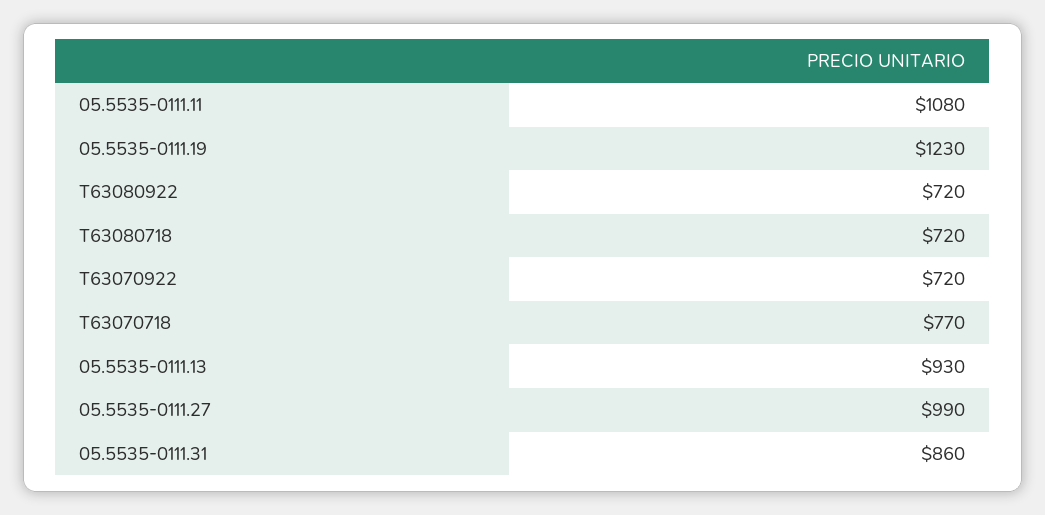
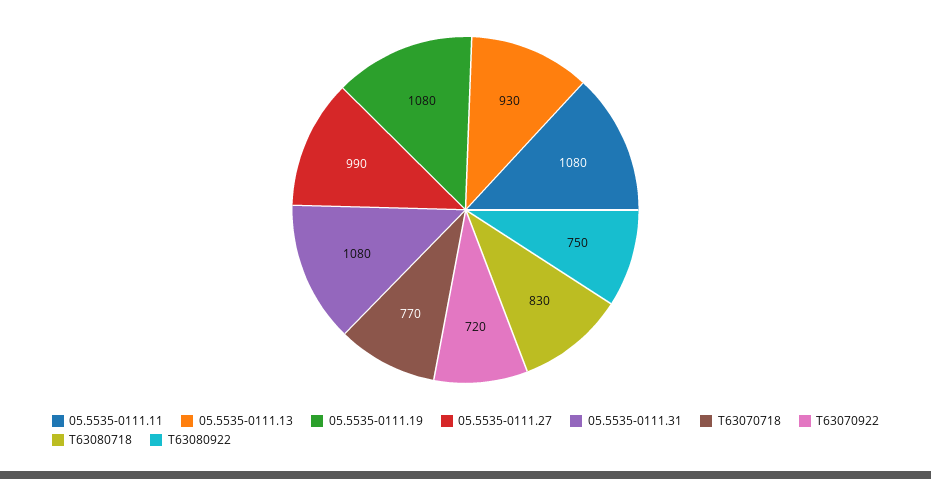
  {
    "05.5535-0111.11": 1080,
-   "05.5535-0111.19": 1230,
+   "05.5535-0111.19": 1080,
-   "T63080922": 720,
+   "T63080922": 750,
-   "T63080718": 720,
+   "T63080718": 830,
    "T63070922": 720,
    "T63070718": 770,
    "05.5535-0111.13": 930,
    "05.5535-0111.27": 990,
-   "05.5535-0111.31": 860
+   "05.5535-0111.31": 1080
  }

